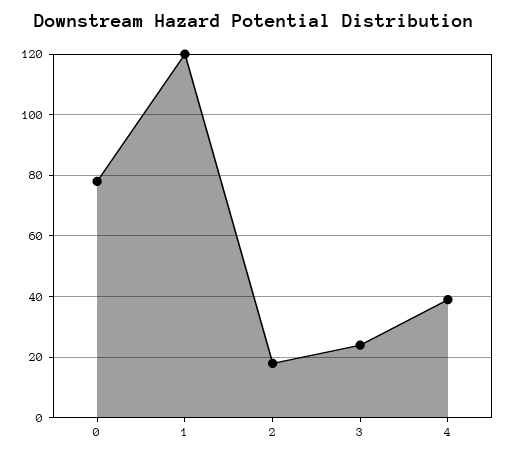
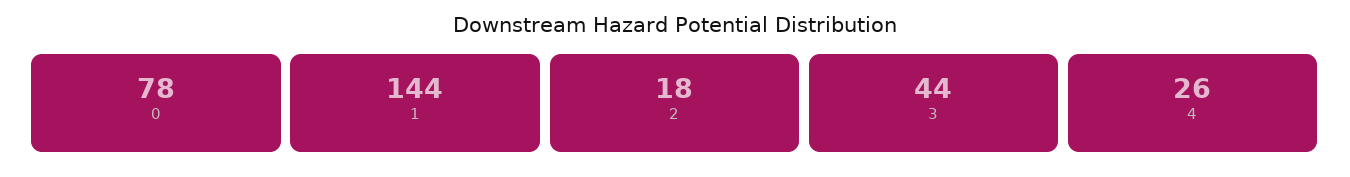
  {
    "0": 78,
-   "1": 120,
+   "1": 144,
    "2": 18,
-   "3": 25,
+   "3": 44,
-   "4": 40
+   "4": 26
  }

